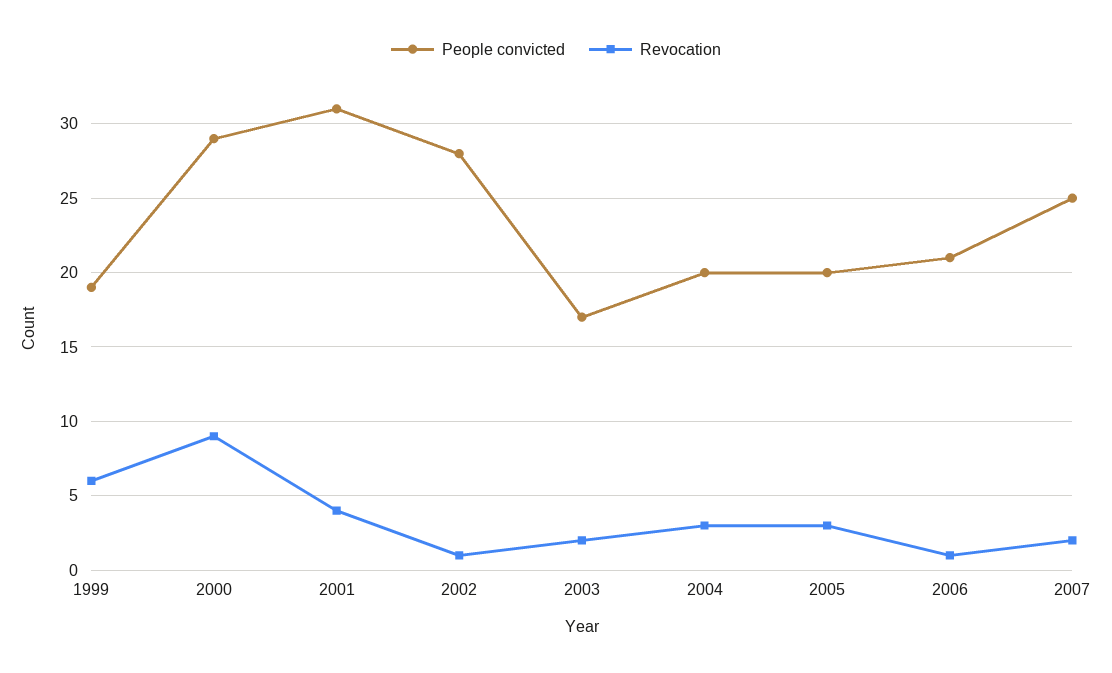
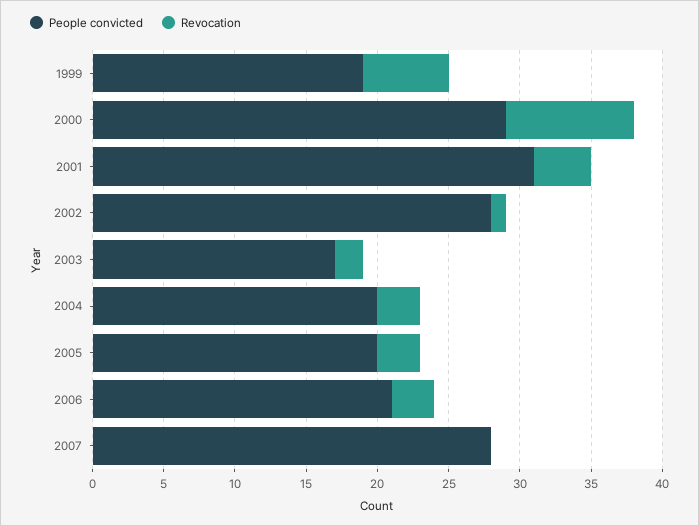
  {
    "People convicted": {
      "1999": 19,
      "2000": 29,
      "2001": 31,
      "2002": 28,
      "2003": 17,
      "2004": 20,
      "2005": 20,
      "2006": 21,
-     "2007": 25
+     "2007": 28
    },
    "Revocation": {
      "1999": 6,
      "2000": 9,
      "2001": 4,
      "2002": 1,
      "2003": 2,
      "2004": 3,
      "2005": 3,
-     "2006": 1,
+     "2006": 3,
-     "2007": 2
+     "2007": 0
    }
  }

